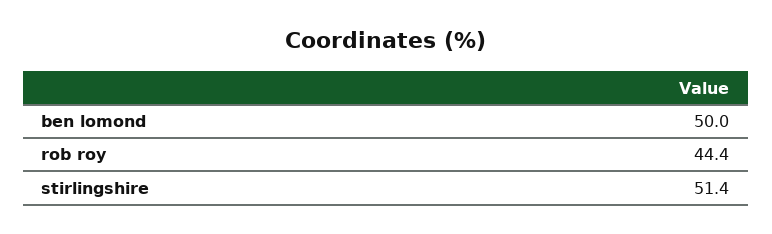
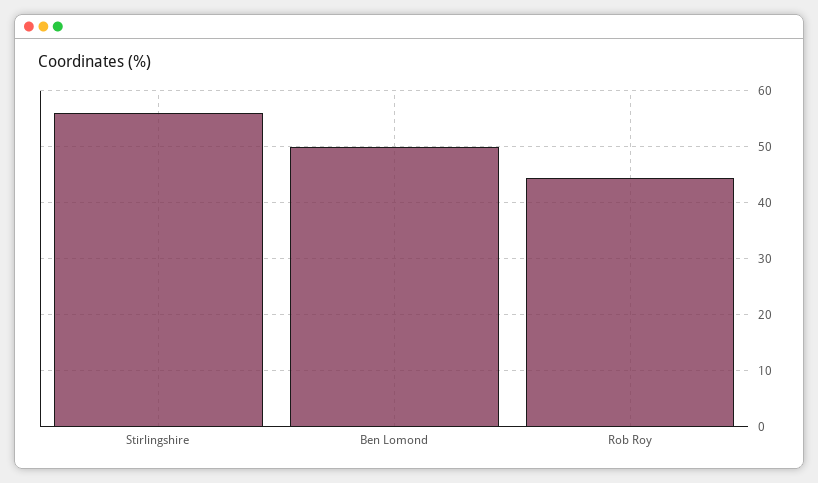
  {
    "ben lomond": 50,
    "rob roy": 44.4,
-   "stirlingshire": 51.4
+   "stirlingshire": 56
  }

